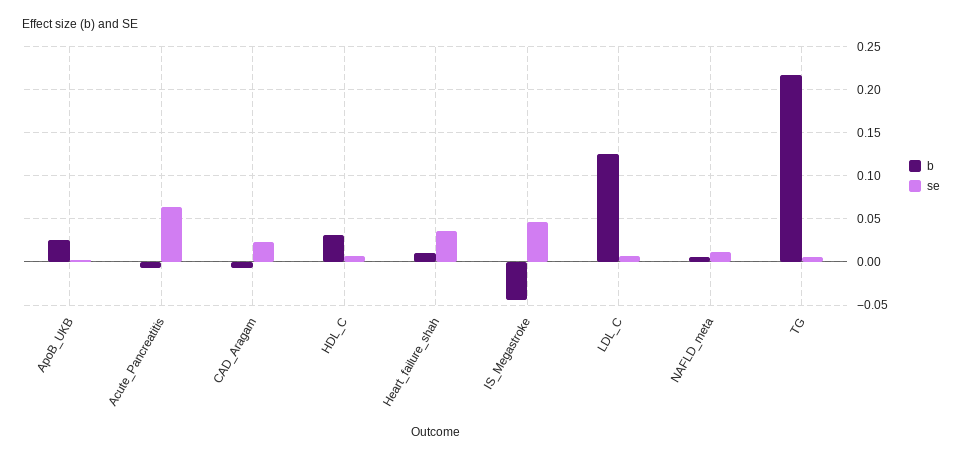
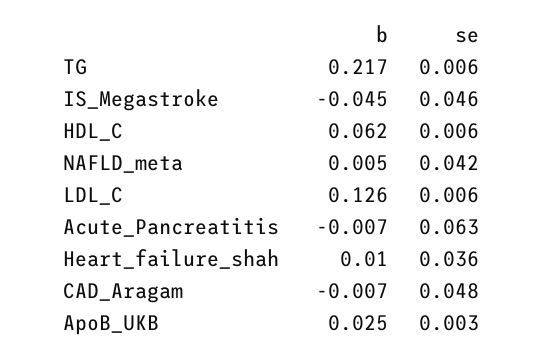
  {
    "b": {
      "ApoB_UKB": 0.025,
      "Acute_Pancreatitis": -0.007,
      "CAD_Aragam": -0.007,
-     "HDL_C": 0.03,
+     "HDL_C": 0.062,
      "Heart_failure_shah": 0.01,
      "IS_Megastroke": -0.045,
      "LDL_C": 0.126,
      "NAFLD_meta": 0.005,
      "TG": 0.217
    },
    "se": {
      "ApoB_UKB": 0.003,
      "Acute_Pancreatitis": 0.063,
-     "CAD_Aragam": 0.02,
+     "CAD_Aragam": 0.048,
      "HDL_C": 0.006,
      "Heart_failure_shah": 0.036,
      "IS_Megastroke": 0.046,
      "LDL_C": 0.006,
-     "NAFLD_meta": 0.01,
+     "NAFLD_meta": 0.042,
      "TG": 0.006
    }
  }

